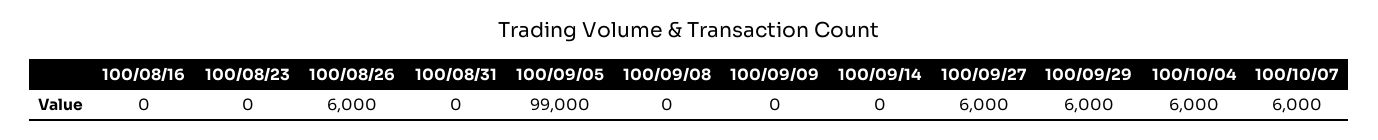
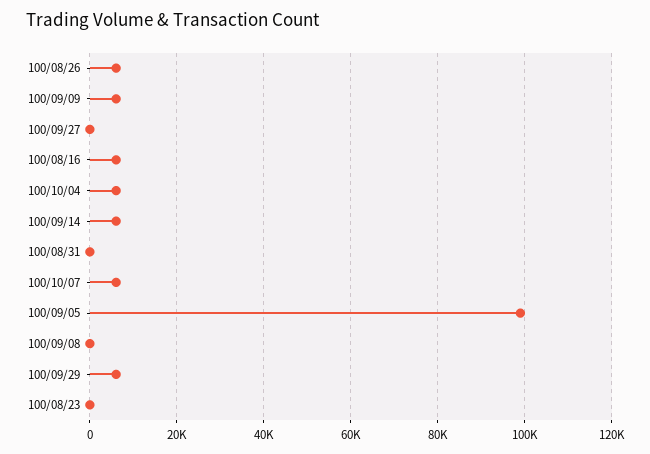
  {
-   "100/08/16": 0,
+   "100/08/16": 6000,
    "100/08/23": 0,
    "100/08/26": 6000,
    "100/08/31": 0,
    "100/09/05": 99000,
    "100/09/08": 0,
-   "100/09/09": 0,
+   "100/09/09": 6000,
-   "100/09/14": 0,
+   "100/09/14": 6000,
-   "100/09/27": 6000,
+   "100/09/27": 0,
    "100/09/29": 6000,
    "100/10/04": 6000,
    "100/10/07": 6000
  }

